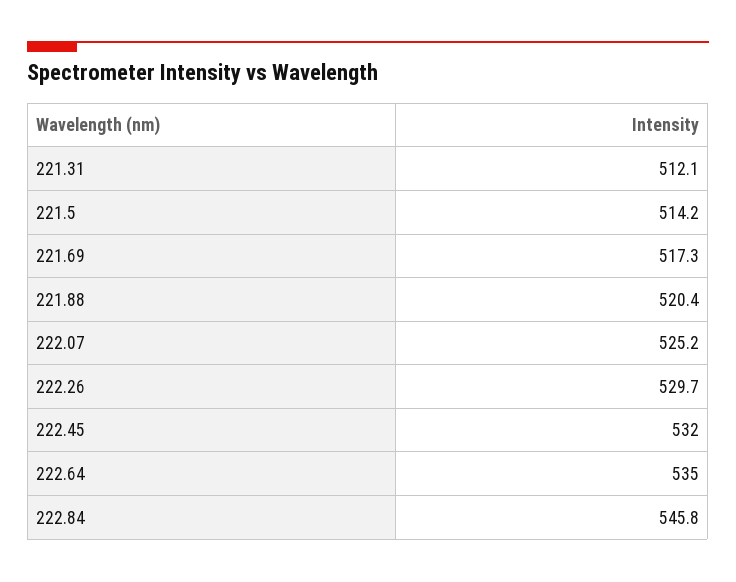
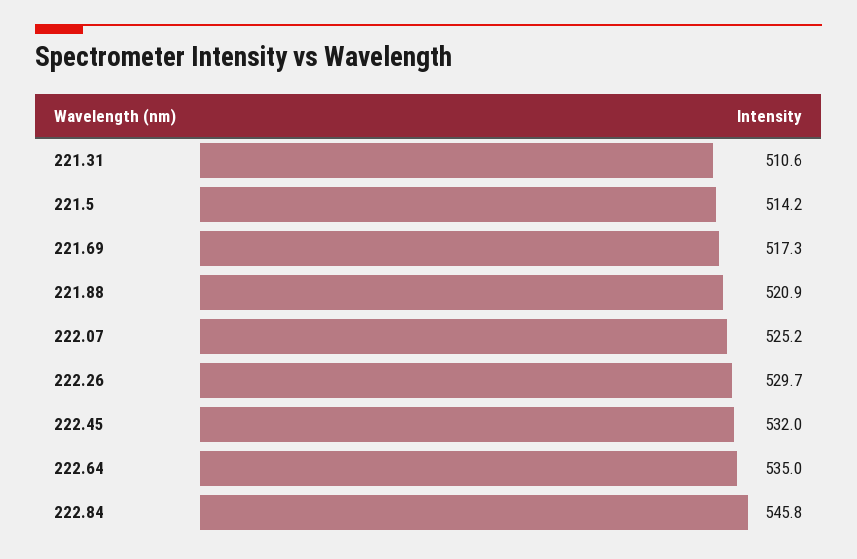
  {
-   "221.31": 512.1,
+   "221.31": 510.6,
    "221.5": 514.2,
    "221.69": 517.3,
-   "221.88": 520.4,
+   "221.88": 520.9,
    "222.07": 525.2,
    "222.26": 529.7,
    "222.45": 532,
    "222.64": 535,
    "222.84": 545.8
  }

